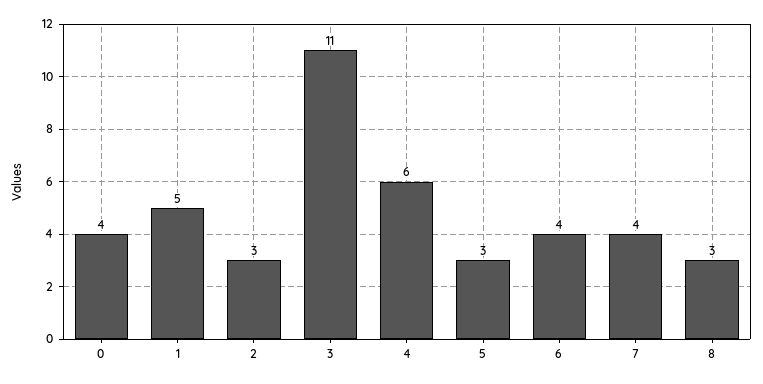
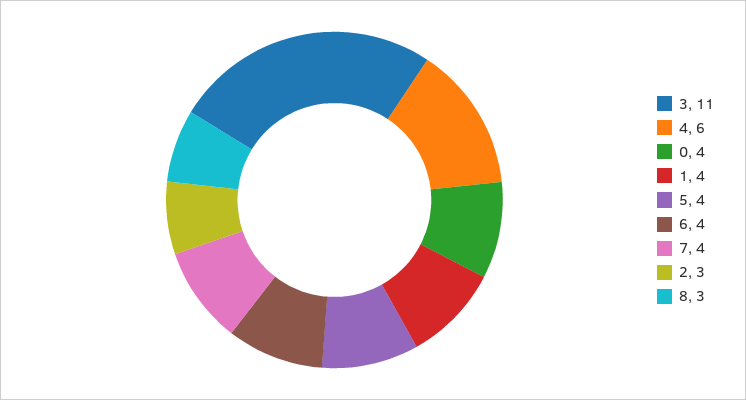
  {
    "0": 4,
-   "1": 5,
+   "1": 4,
    "2": 3,
    "3": 11,
    "4": 6,
-   "5": 3,
+   "5": 4,
    "6": 4,
    "7": 4,
    "8": 3
  }

